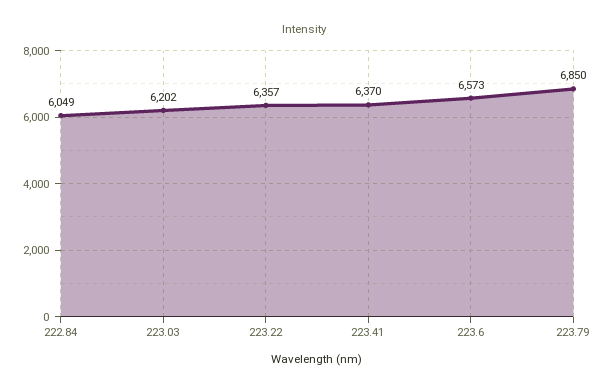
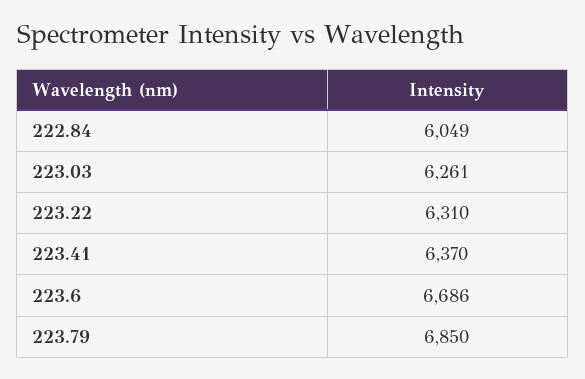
  {
    "222.84": 6049,
-   "223.03": 6202,
+   "223.03": 6261,
-   "223.22": 6357,
+   "223.22": 6310,
    "223.41": 6370,
-   "223.6": 6573,
+   "223.6": 6686,
    "223.79": 6850
  }

